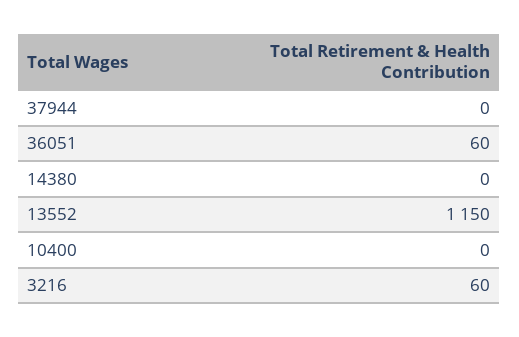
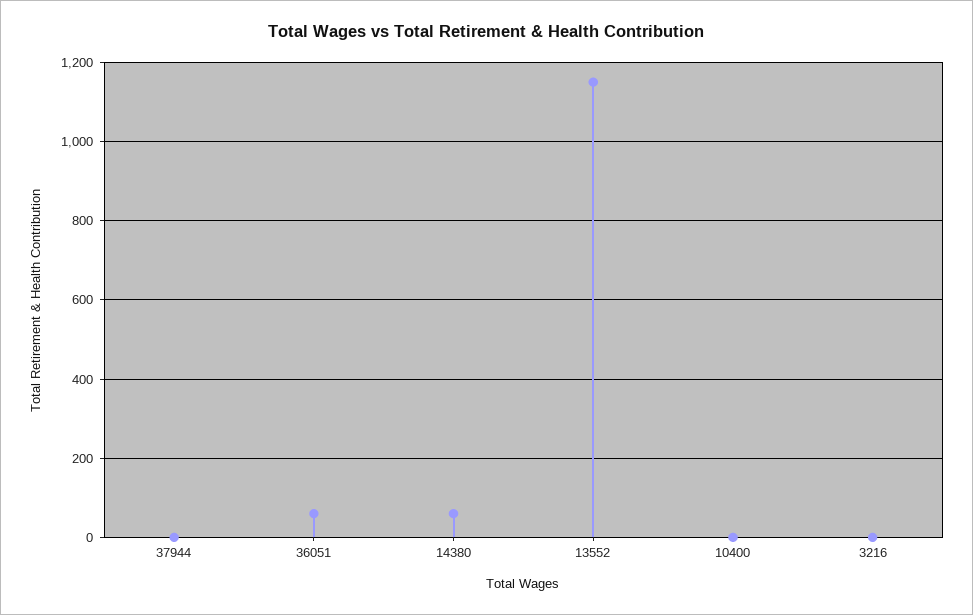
  {
    "37944": 0,
    "36051": 60,
-   "14380": 0,
+   "14380": 60,
    "13552": 1150,
    "10400": 0,
-   "3216": 60
+   "3216": 0
  }

